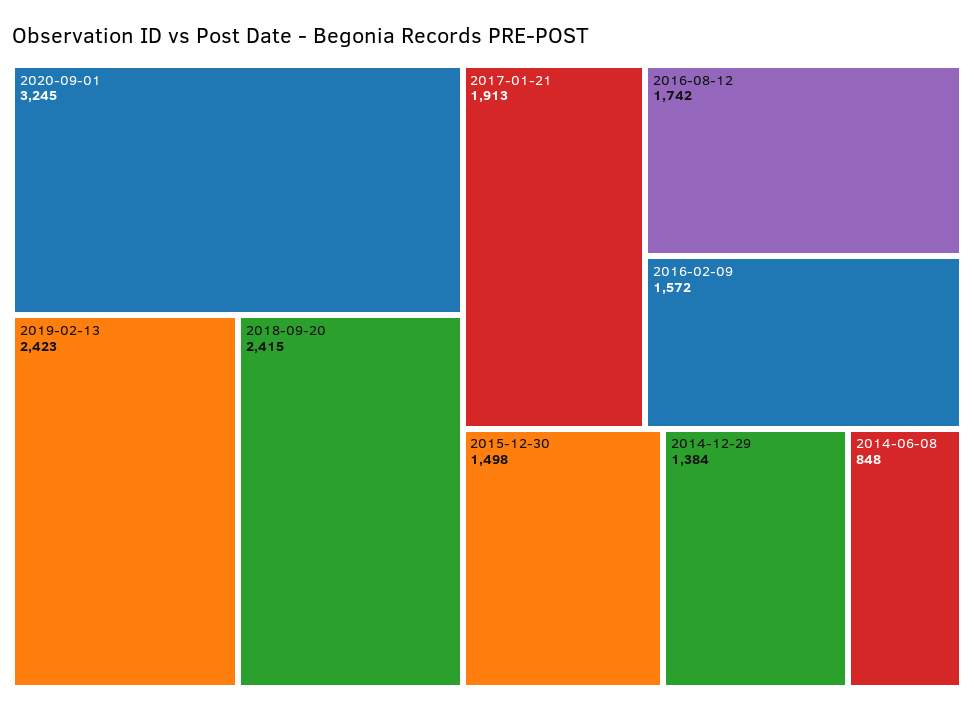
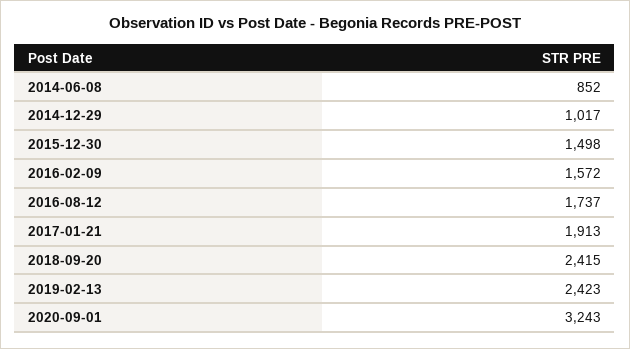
  {
-   "2020-09-01": 3245,
+   "2020-09-01": 3243,
    "2019-02-13": 2423,
    "2018-09-20": 2415,
    "2017-01-21": 1913,
-   "2016-08-12": 1742,
+   "2016-08-12": 1737,
    "2016-02-09": 1572,
    "2015-12-30": 1498,
-   "2014-12-29": 1384,
+   "2014-12-29": 1017,
-   "2014-06-08": 848
+   "2014-06-08": 852
  }

